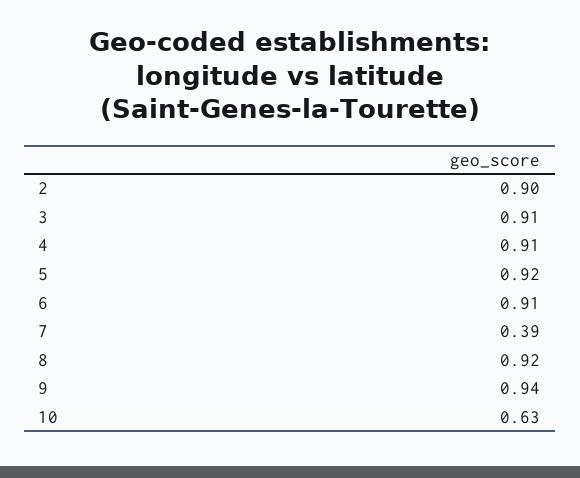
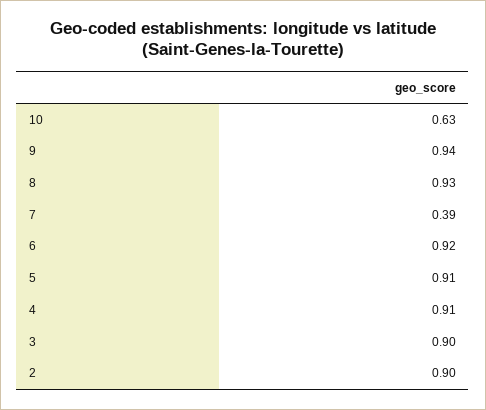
  {
    "2": 0.9,
-   "3": 0.91,
+   "3": 0.9,
    "4": 0.91,
-   "5": 0.92,
+   "5": 0.91,
-   "6": 0.91,
+   "6": 0.92,
    "7": 0.39,
-   "8": 0.92,
+   "8": 0.93,
    "9": 0.94,
    "10": 0.63
  }

